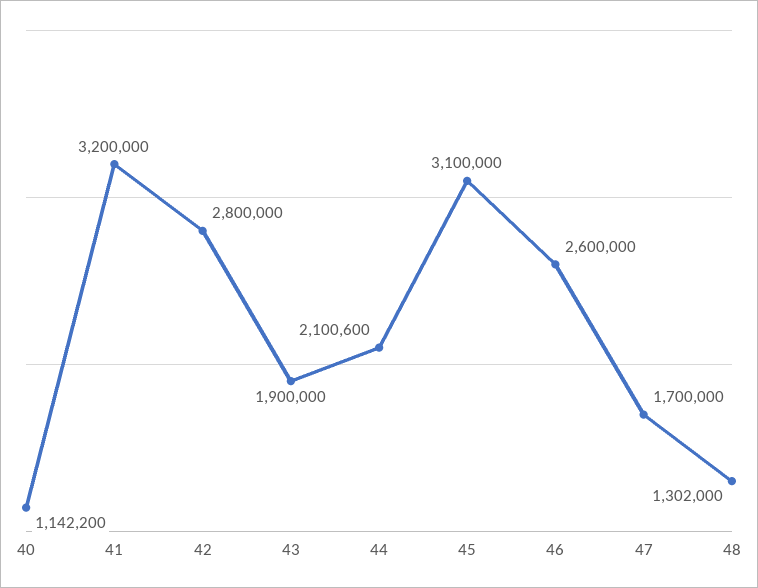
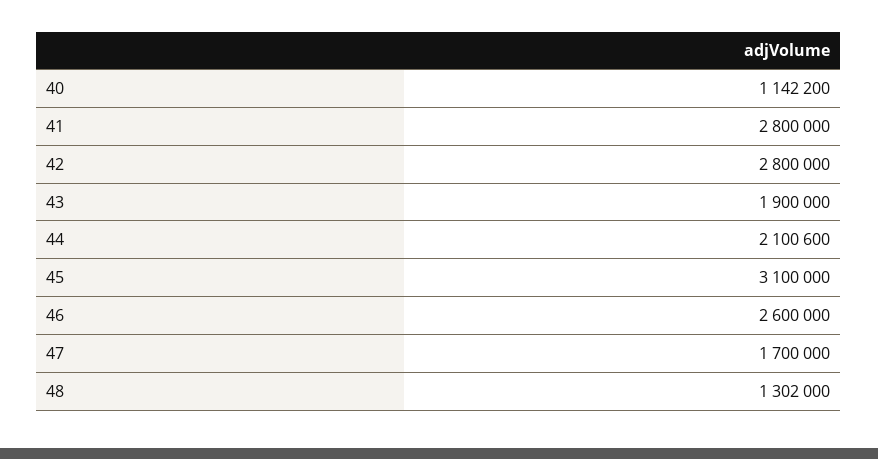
  {
    "40": 1142200,
-   "41": 3200000,
+   "41": 2800000,
    "42": 2800000,
    "43": 1900000,
    "44": 2100600,
    "45": 3100000,
    "46": 2600000,
    "47": 1700000,
    "48": 1302000
  }

